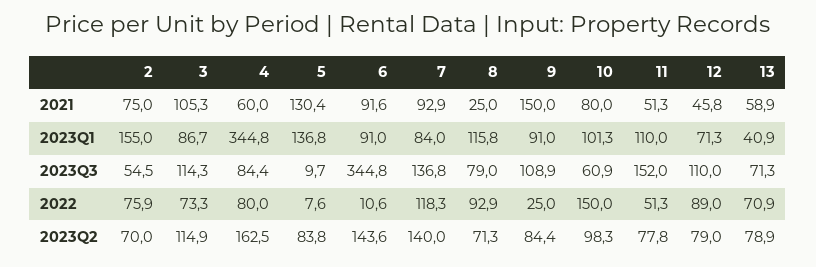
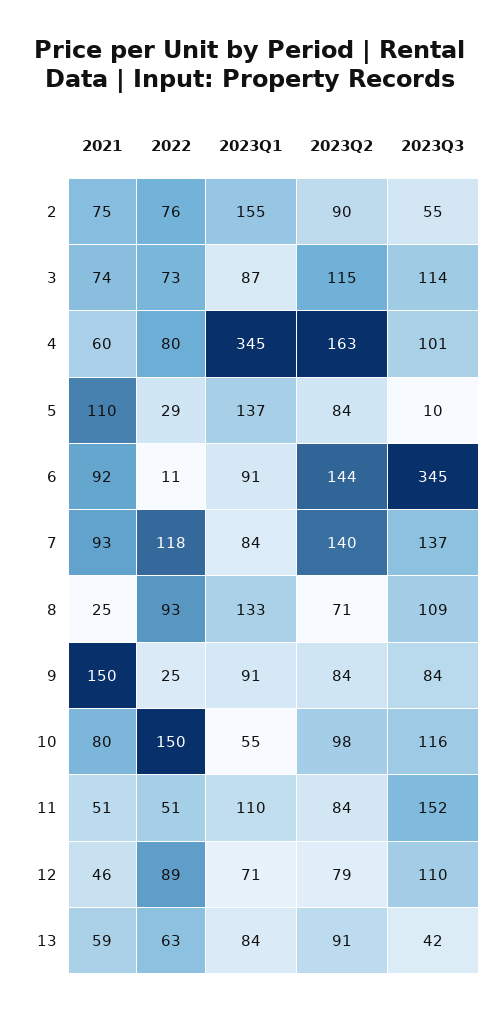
  {
    "2": {
      "2021": 75,
      "2023Q1": 155,
      "2023Q3": 54.5,
      "2022": 75.9,
-     "2023Q2": 70
+     "2023Q2": 90
    },
    "3": {
-     "2021": 105.3,
+     "2021": 74,
      "2023Q1": 86.7,
      "2023Q3": 114.3,
      "2022": 73.3,
      "2023Q2": 114.9
    },
    "4": {
      "2021": 60,
      "2023Q1": 344.8,
-     "2023Q3": 84.4,
+     "2023Q3": 101,
      "2022": 80,
      "2023Q2": 162.5
    },
    "5": {
-     "2021": 130.4,
+     "2021": 110,
      "2023Q1": 136.8,
      "2023Q3": 9.7,
-     "2022": 7.6,
+     "2022": 29,
      "2023Q2": 83.8
    },
    "6": {
      "2021": 91.6,
      "2023Q1": 91,
      "2023Q3": 344.8,
      "2022": 10.6,
      "2023Q2": 143.6
    },
    "7": {
      "2021": 92.9,
      "2023Q1": 84,
      "2023Q3": 136.8,
      "2022": 118.3,
      "2023Q2": 140
    },
    "8": {
      "2021": 25,
-     "2023Q1": 115.8,
+     "2023Q1": 133,
-     "2023Q3": 79,
+     "2023Q3": 109,
      "2022": 92.9,
      "2023Q2": 71.3
    },
    "9": {
      "2021": 150,
      "2023Q1": 91,
-     "2023Q3": 108.9,
+     "2023Q3": 84,
      "2022": 25,
      "2023Q2": 84.4
    },
    "10": {
      "2021": 80,
-     "2023Q1": 101.3,
+     "2023Q1": 55,
-     "2023Q3": 60.9,
+     "2023Q3": 116,
      "2022": 150,
      "2023Q2": 98.3
    },
    "11": {
      "2021": 51.3,
      "2023Q1": 110,
      "2023Q3": 152,
      "2022": 51.3,
-     "2023Q2": 77.8
+     "2023Q2": 84
    },
    "12": {
      "2021": 45.8,
      "2023Q1": 71.3,
      "2023Q3": 110,
      "2022": 89,
      "2023Q2": 79
    },
    "13": {
      "2021": 58.9,
-     "2023Q1": 40.9,
+     "2023Q1": 84,
-     "2023Q3": 71.3,
+     "2023Q3": 42,
-     "2022": 70.9,
+     "2022": 63,
-     "2023Q2": 78.9
+     "2023Q2": 91
    }
  }

